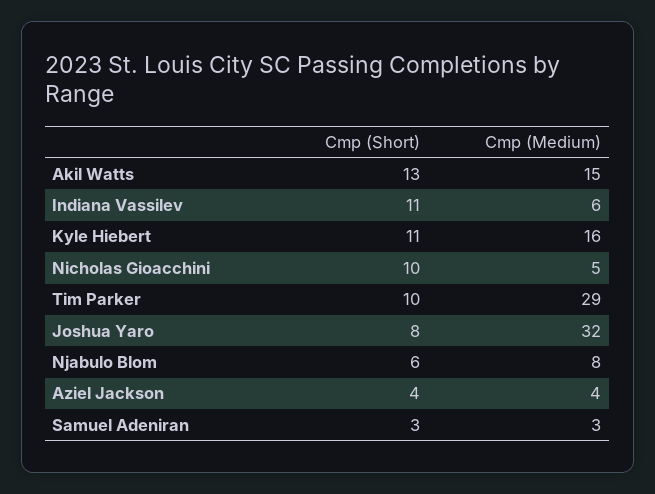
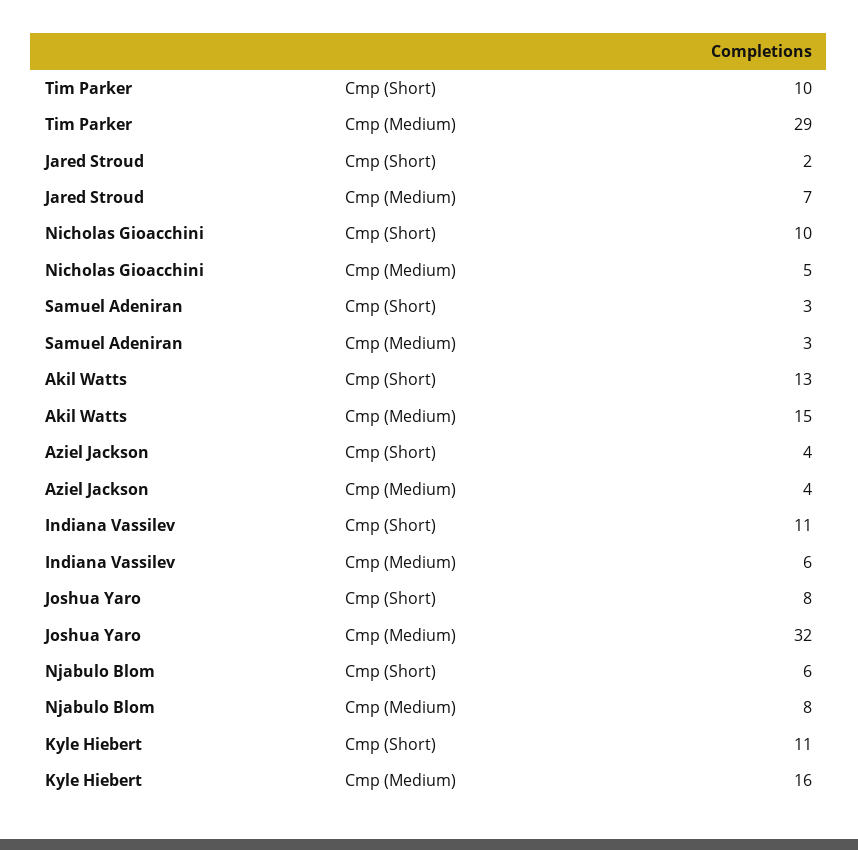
  {
    "Cmp (Short)": {
      "Akil Watts": 13,
      "Indiana Vassilev": 11,
      "Kyle Hiebert": 11,
      "Nicholas Gioacchini": 10,
      "Tim Parker": 10,
      "Joshua Yaro": 8,
      "Njabulo Blom": 6,
      "Aziel Jackson": 4,
-     "Samuel Adeniran": 3
+     "Samuel Adeniran": 3,
+     "Jared Stroud": 2
    },
    "Cmp (Medium)": {
      "Akil Watts": 15,
      "Indiana Vassilev": 6,
      "Kyle Hiebert": 16,
      "Nicholas Gioacchini": 5,
      "Tim Parker": 29,
      "Joshua Yaro": 32,
      "Njabulo Blom": 8,
      "Aziel Jackson": 4,
-     "Samuel Adeniran": 3
+     "Samuel Adeniran": 3,
+     "Jared Stroud": 7
    }
  }

